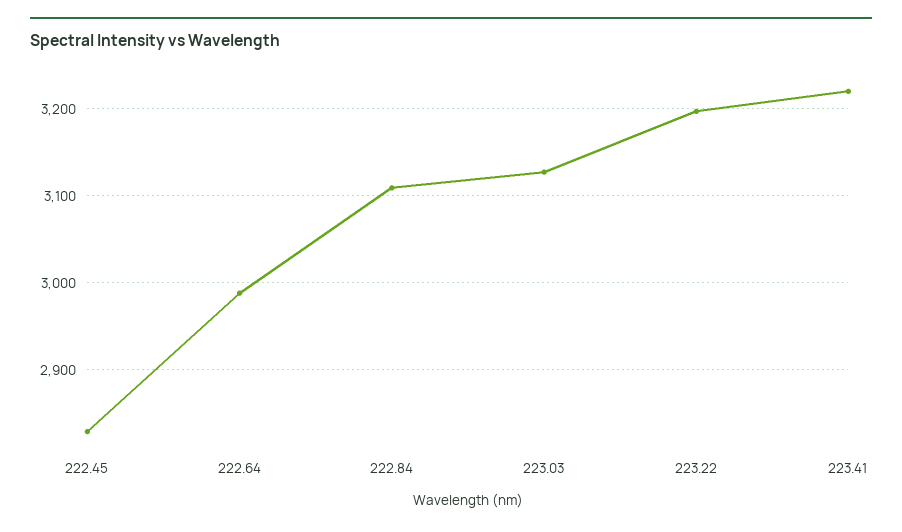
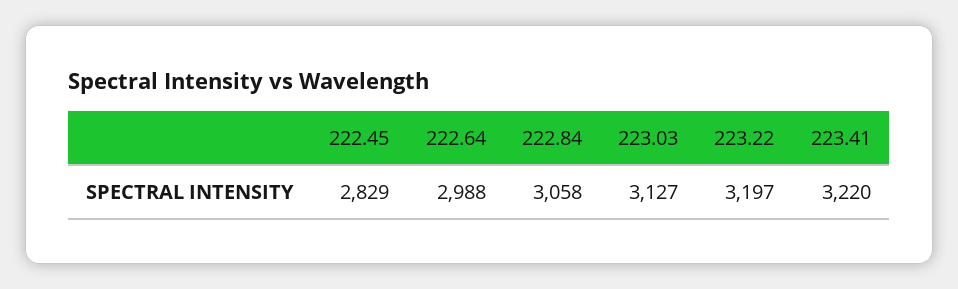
  {
    "222.45": 2829,
    "222.64": 2988,
-   "222.84": 3110,
+   "222.84": 3058,
    "223.03": 3127,
    "223.22": 3197,
    "223.41": 3220
  }

